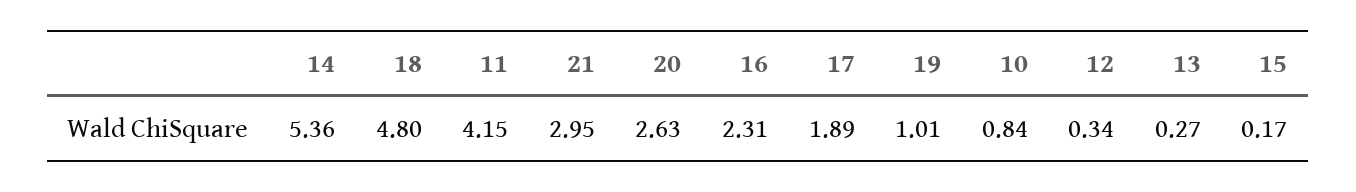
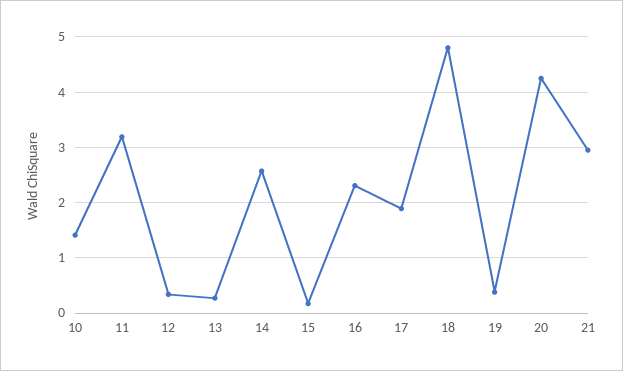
  {
-   "14": 5.36,
+   "14": 2.6,
    "18": 4.8,
-   "11": 4.15,
+   "11": 3.2,
    "21": 2.95,
-   "20": 2.63,
+   "20": 4.2,
    "16": 2.31,
    "17": 1.89,
-   "19": 1.01,
+   "19": 0.4,
-   "10": 0.84,
+   "10": 1.4,
    "12": 0.34,
    "13": 0.27,
    "15": 0.17
  }

